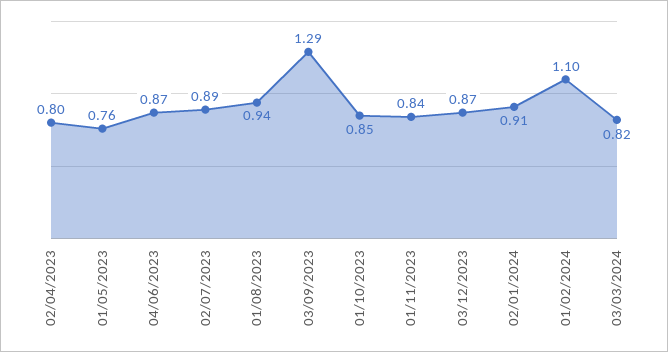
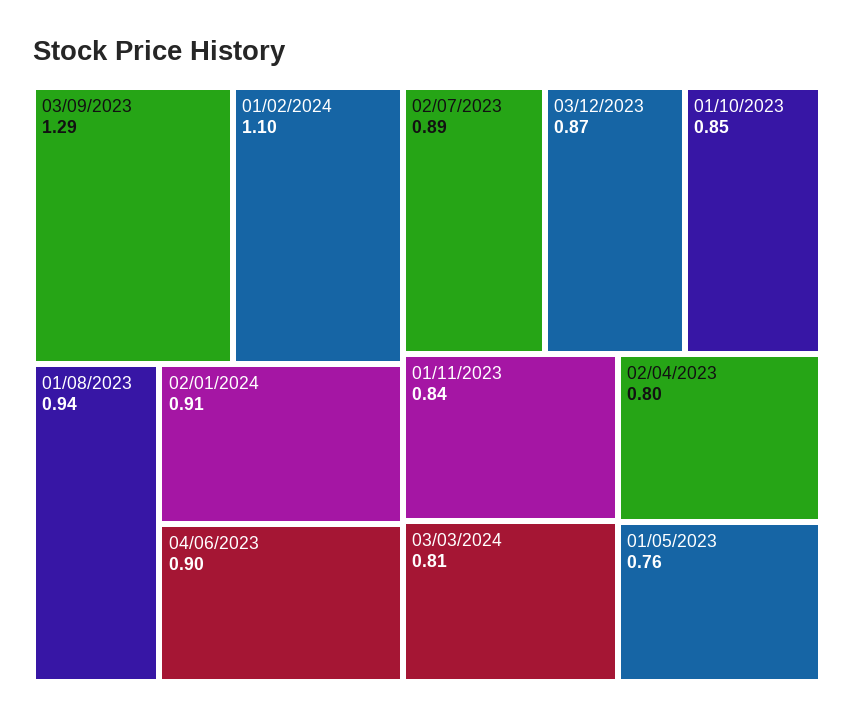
  {
    "02/04/2023": 0.8,
    "01/05/2023": 0.76,
-   "04/06/2023": 0.87,
+   "04/06/2023": 0.9,
    "02/07/2023": 0.89,
    "01/08/2023": 0.94,
    "03/09/2023": 1.29,
    "01/10/2023": 0.85,
    "01/11/2023": 0.84,
    "03/12/2023": 0.87,
    "02/01/2024": 0.91,
    "01/02/2024": 1.1,
-   "03/03/2024": 0.82
+   "03/03/2024": 0.81
  }

